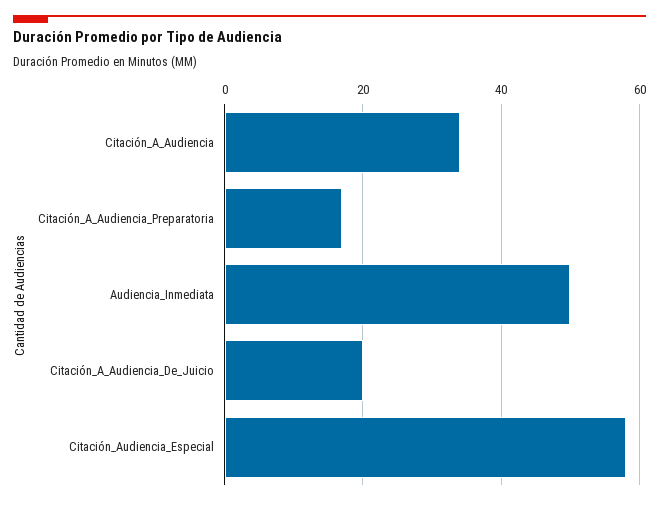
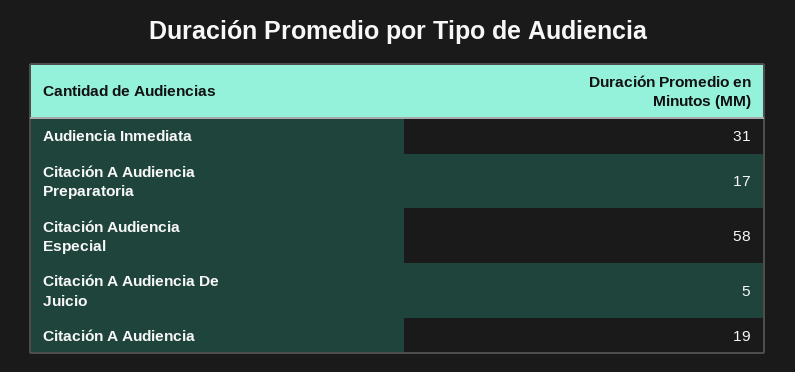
  {
-   "Citación_A_Audiencia": 35,
+   "Citación_A_Audiencia": 19,
    "Citación_A_Audiencia_Preparatoria": 17,
-   "Audiencia_Inmediata": 50,
+   "Audiencia_Inmediata": 31,
-   "Citación_A_Audiencia_De_Juicio": 20,
+   "Citación_A_Audiencia_De_Juicio": 5,
    "Citación_Audiencia_Especial": 58
  }

